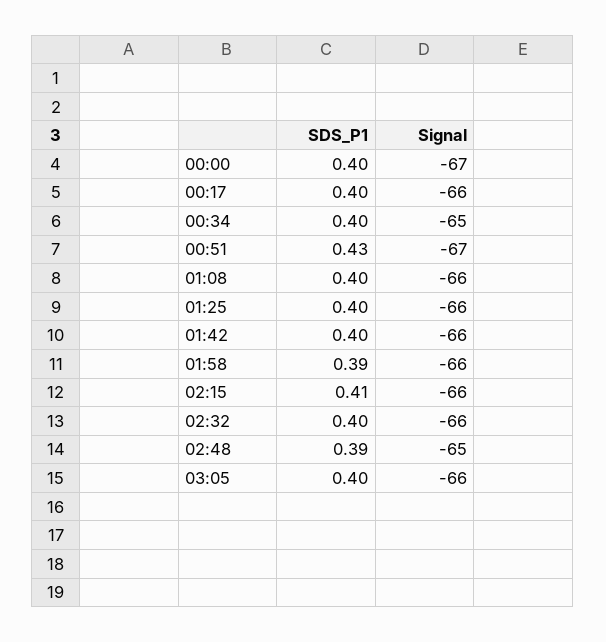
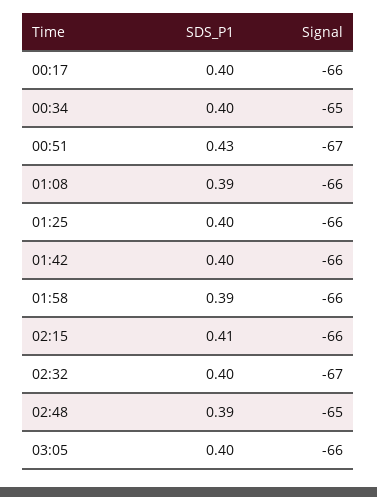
  {
    "SDS_P1": {
-     "00:00": 0.4,
      "00:17": 0.4,
      "00:34": 0.4,
      "00:51": 0.43,
-     "01:08": 0.4,
+     "01:08": 0.39,
      "01:25": 0.4,
      "01:42": 0.4,
      "01:58": 0.39,
      "02:15": 0.41,
      "02:32": 0.4,
      "02:48": 0.39,
      "03:05": 0.4
    },
    "Signal": {
-     "00:00": -67,
      "00:17": -66,
      "00:34": -65,
      "00:51": -67,
      "01:08": -66,
      "01:25": -66,
      "01:42": -66,
      "01:58": -66,
      "02:15": -66,
-     "02:32": -66,
+     "02:32": -67,
      "02:48": -65,
      "03:05": -66
    }
  }

